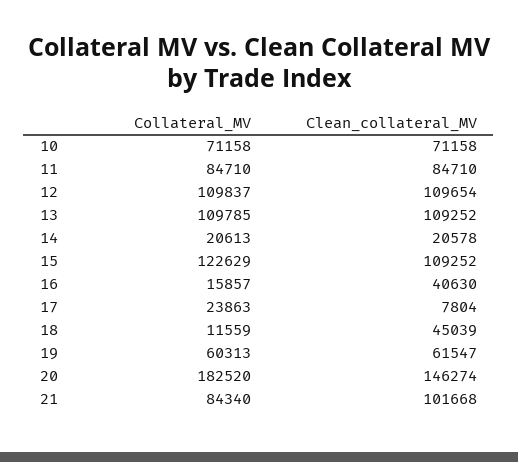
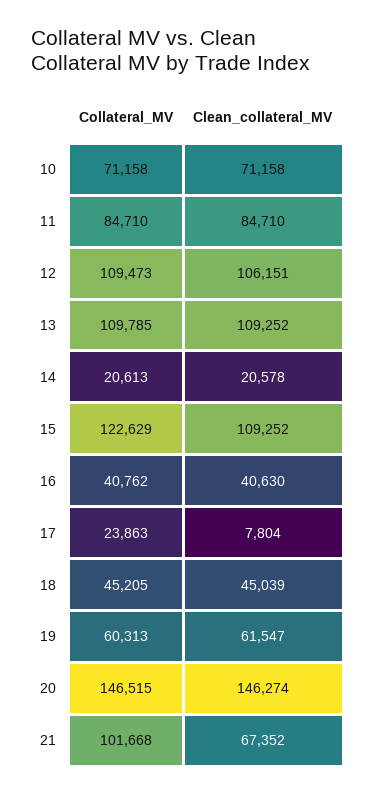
  {
    "Collateral_MV": {
      "10": 71158,
      "11": 84710,
-     "12": 109837,
+     "12": 109473,
      "13": 109785,
      "14": 20613,
      "15": 122629,
-     "16": 15857,
+     "16": 40762,
      "17": 23863,
-     "18": 11559,
+     "18": 45205,
      "19": 60313,
-     "20": 182520,
+     "20": 146515,
-     "21": 84340
+     "21": 101668
    },
    "Clean_collateral_MV": {
      "10": 71158,
      "11": 84710,
-     "12": 109654,
+     "12": 106151,
      "13": 109252,
      "14": 20578,
      "15": 109252,
      "16": 40630,
      "17": 7804,
      "18": 45039,
      "19": 61547,
      "20": 146274,
-     "21": 101668
+     "21": 67352
    }
  }

